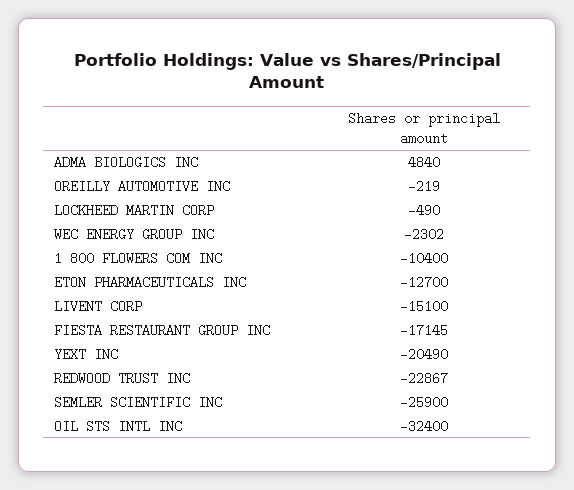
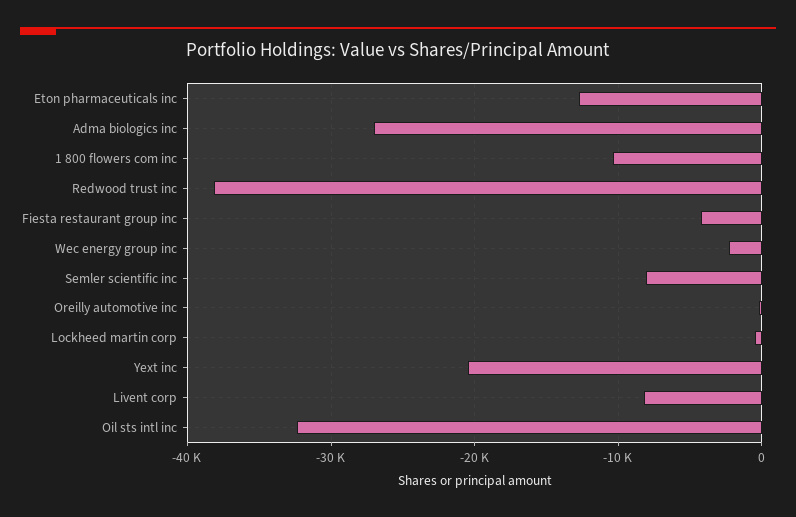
  {
-   "ADMA BIOLOGICS INC": 4840,
+   "ADMA BIOLOGICS INC": -27000,
    "OREILLY AUTOMOTIVE INC": -219,
    "LOCKHEED MARTIN CORP": -490,
    "WEC ENERGY GROUP INC": -2302,
    "1 800 FLOWERS COM INC": -10400,
    "ETON PHARMACEUTICALS INC": -12700,
-   "LIVENT CORP": -15100,
+   "LIVENT CORP": -8000,
-   "FIESTA RESTAURANT GROUP INC": -17145,
+   "FIESTA RESTAURANT GROUP INC": -4000,
    "YEXT INC": -20490,
-   "REDWOOD TRUST INC": -22867,
+   "REDWOOD TRUST INC": -38000,
-   "SEMLER SCIENTIFIC INC": -25900,
+   "SEMLER SCIENTIFIC INC": -8000,
    "OIL STS INTL INC": -32400
  }

